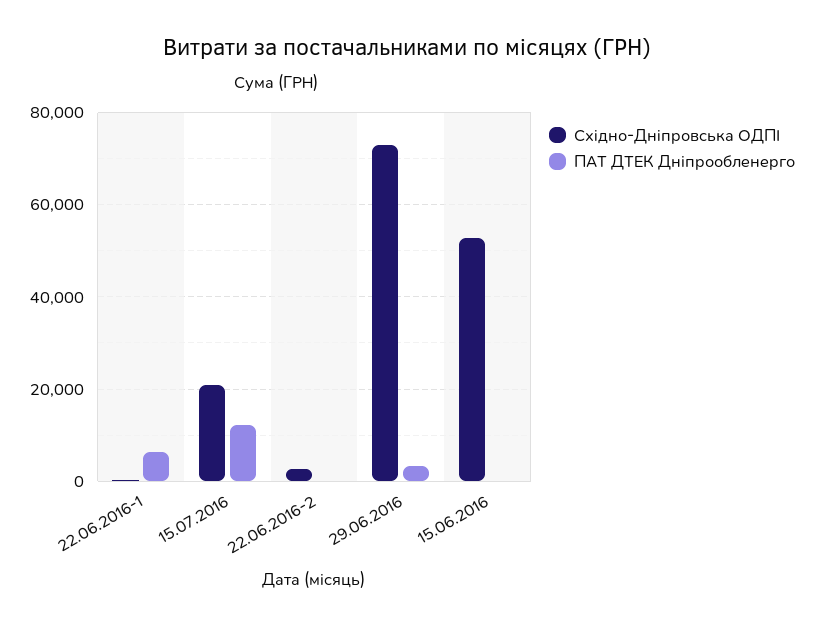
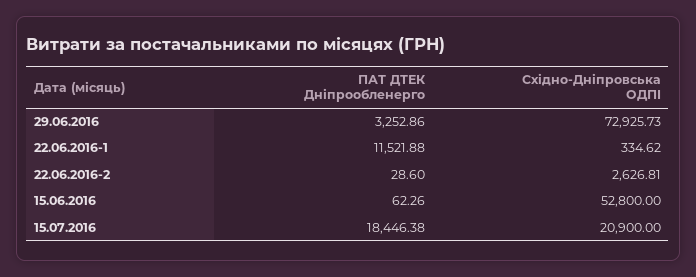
  {
    "Схiдно-Днiпровська ОДПI": {
      "22.06.2016-1": 334.62,
      "15.07.2016": 20900,
      "22.06.2016-2": 2626.81,
      "29.06.2016": 72925.73,
      "15.06.2016": 52800
    },
    "ПАТ ДТЕК Дніпрообленерго": {
-     "22.06.2016-1": 6000,
+     "22.06.2016-1": 11521.88,
-     "15.07.2016": 12000,
+     "15.07.2016": 18446.38,
      "22.06.2016-2": 28.6,
      "29.06.2016": 3252.86,
      "15.06.2016": 62.26
    }
  }

